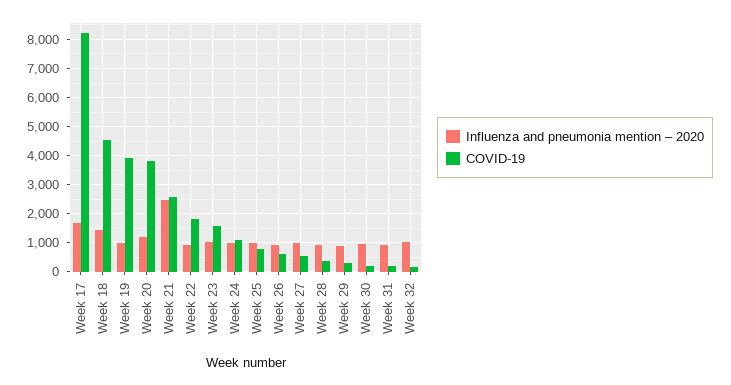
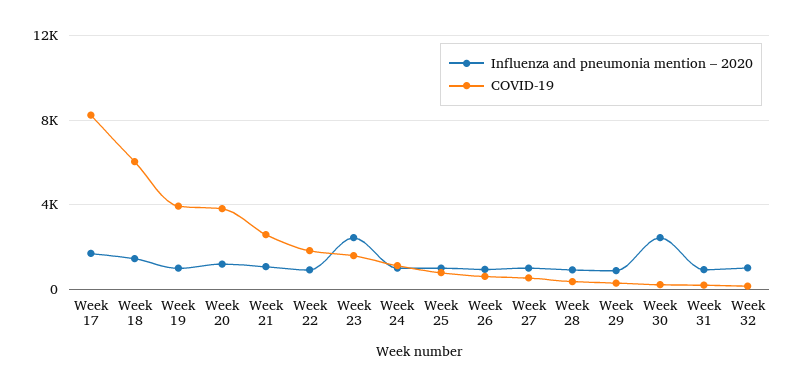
  {
    "Influenza and pneumonia mention – 2020": {
      "Week 17": 1750,
      "Week 18": 1500,
      "Week 19": 1000,
      "Week 20": 1250,
-     "Week 21": 2500,
+     "Week 21": 1000,
      "Week 22": 1000,
-     "Week 23": 1000,
+     "Week 23": 2500,
      "Week 24": 1000,
      "Week 25": 1000,
      "Week 26": 1000,
      "Week 27": 1000,
      "Week 28": 1000,
      "Week 29": 1000,
-     "Week 30": 1000,
+     "Week 30": 2500,
      "Week 31": 1000,
      "Week 32": 1000
    },
    "COVID-19": {
      "Week 17": 8250,
-     "Week 18": 4500,
+     "Week 18": 6000,
      "Week 19": 4000,
      "Week 20": 3750,
      "Week 21": 2500,
      "Week 22": 1750,
      "Week 23": 1500,
      "Week 24": 1000,
      "Week 25": 750,
      "Week 26": 500,
      "Week 27": 500,
      "Week 28": 250,
      "Week 29": 250,
      "Week 30": 250,
      "Week 31": 250,
      "Week 32": 250
    }
  }

